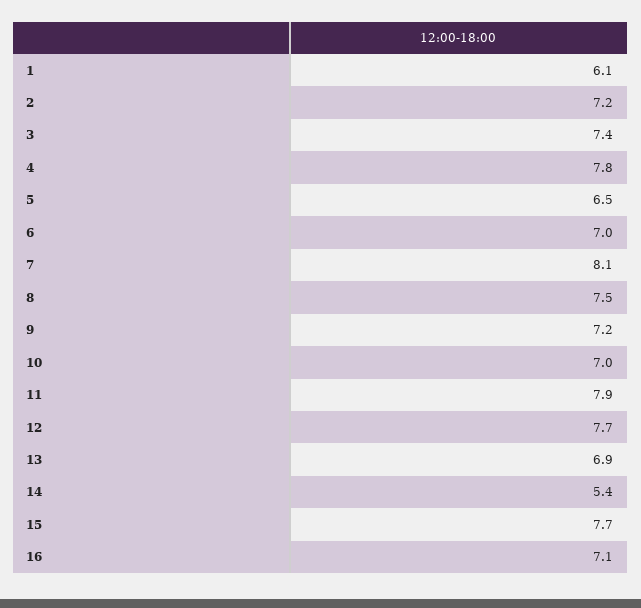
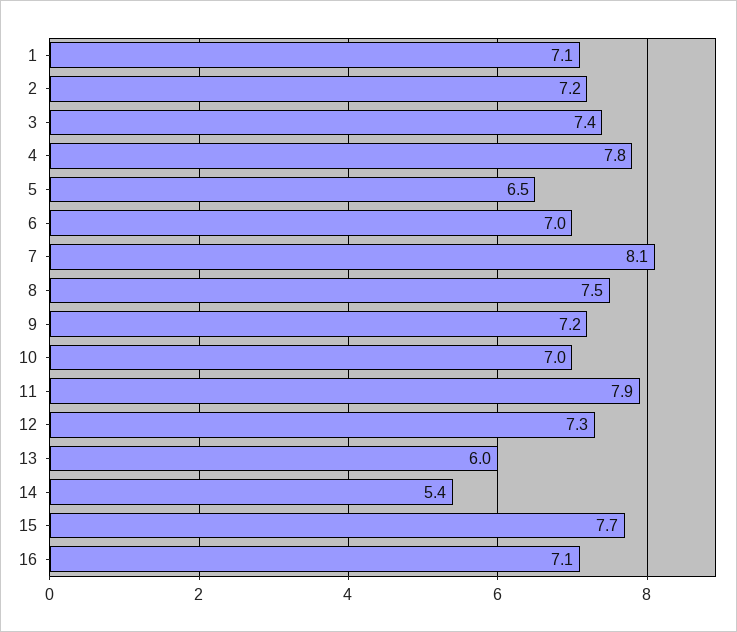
  {
-   "1": 6.1,
+   "1": 7.1,
    "2": 7.2,
    "3": 7.4,
    "4": 7.8,
    "5": 6.5,
    "6": 7,
    "7": 8.1,
    "8": 7.5,
    "9": 7.2,
    "10": 7,
    "11": 7.9,
-   "12": 7.7,
+   "12": 7.3,
-   "13": 6.9,
+   "13": 6,
    "14": 5.4,
    "15": 7.7,
    "16": 7.1
  }

